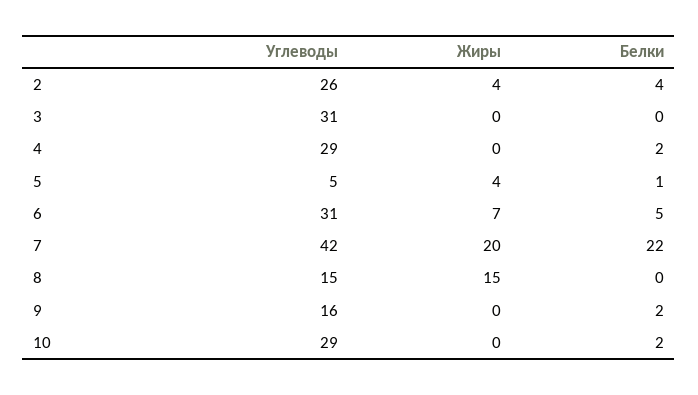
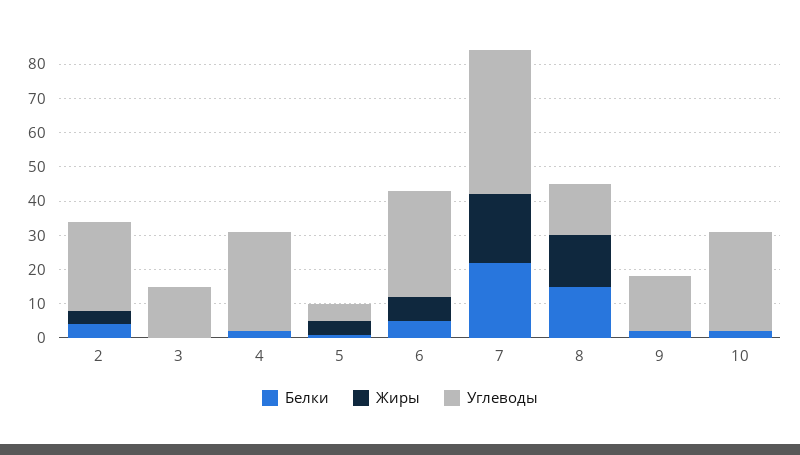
  {
    "Углеводы": {
      "2": 26,
-     "3": 31,
+     "3": 15,
      "4": 29,
      "5": 5,
      "6": 31,
      "7": 42,
      "8": 15,
      "9": 16,
      "10": 29
    },
    "Жиры": {
      "2": 4,
      "3": 0,
      "4": 0,
      "5": 4,
      "6": 7,
      "7": 20,
      "8": 15,
      "9": 0,
      "10": 0
    },
    "Белки": {
      "2": 4,
      "3": 0,
      "4": 2,
      "5": 1,
      "6": 5,
      "7": 22,
-     "8": 0,
+     "8": 15,
      "9": 2,
      "10": 2
    }
  }

